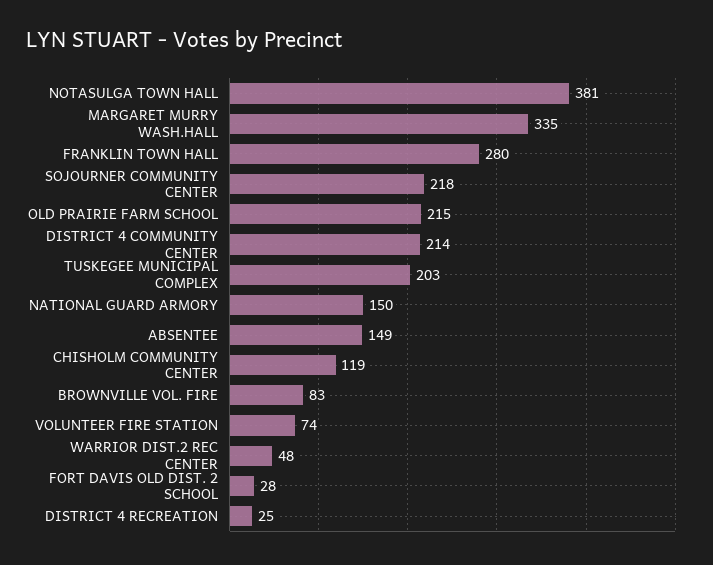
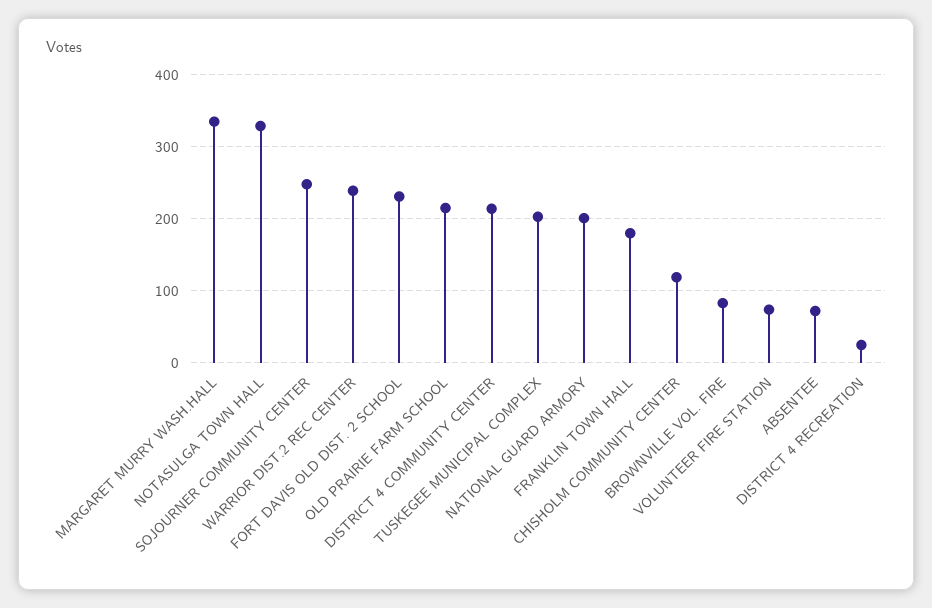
  {
-   "NOTASULGA TOWN HALL": 381,
+   "NOTASULGA TOWN HALL": 330,
    "MARGARET MURRY WASH.HALL": 335,
-   "FRANKLIN TOWN HALL": 280,
+   "FRANKLIN TOWN HALL": 180,
-   "SOJOURNER COMMUNITY CENTER": 218,
+   "SOJOURNER COMMUNITY CENTER": 250,
    "OLD PRAIRIE FARM SCHOOL": 215,
    "DISTRICT 4 COMMUNITY CENTER": 214,
    "TUSKEGEE MUNICIPAL COMPLEX": 203,
-   "NATIONAL GUARD ARMORY": 150,
+   "NATIONAL GUARD ARMORY": 200,
-   "ABSENTEE": 149,
+   "ABSENTEE": 70,
    "CHISHOLM COMMUNITY CENTER": 119,
    "BROWNVILLE VOL. FIRE": 83,
    "VOLUNTEER FIRE STATION": 74,
-   "WARRIOR DIST.2 REC CENTER": 48,
+   "WARRIOR DIST.2 REC CENTER": 240,
-   "FORT DAVIS OLD DIST. 2 SCHOOL": 28,
+   "FORT DAVIS OLD DIST. 2 SCHOOL": 230,
    "DISTRICT 4 RECREATION": 25
  }

